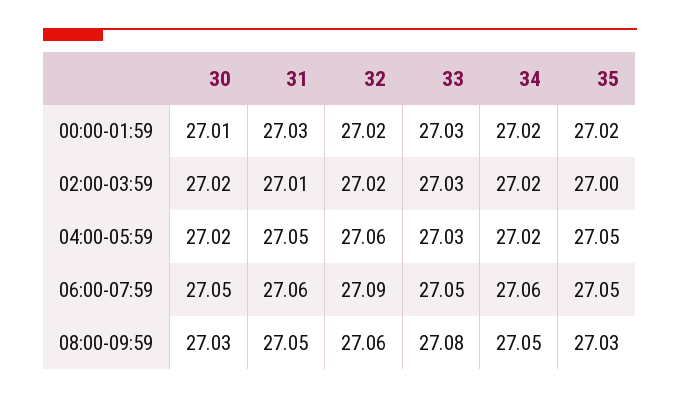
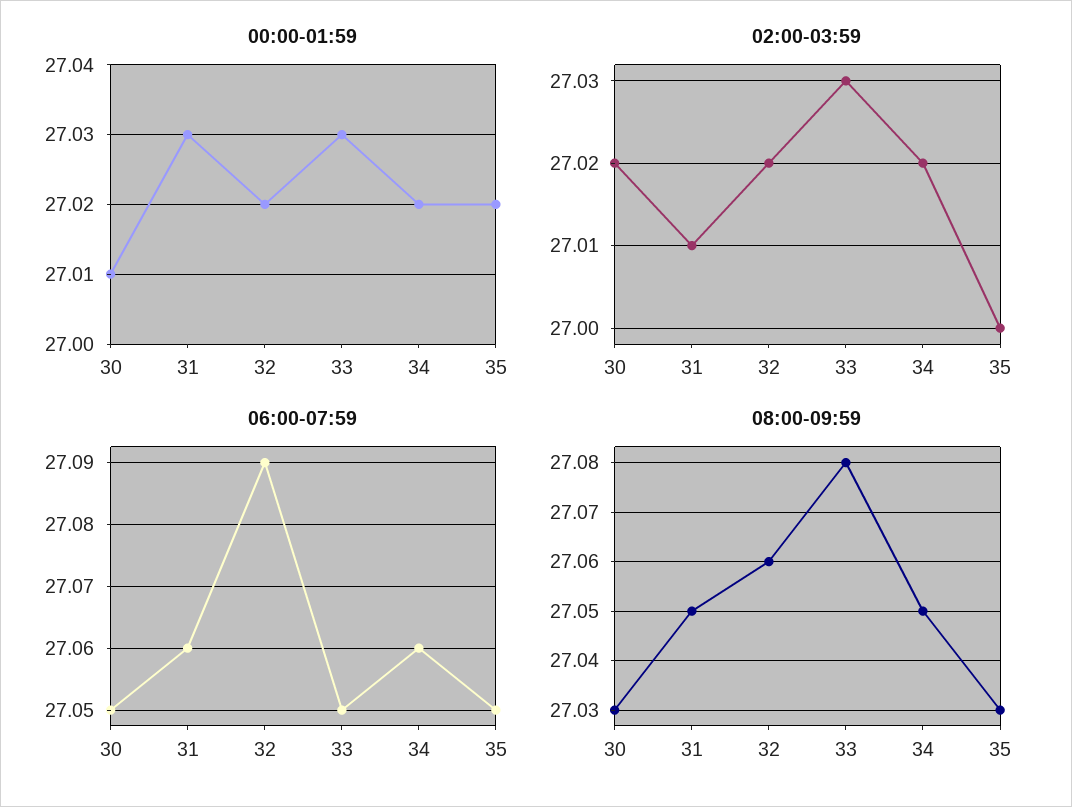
  {
    "00:00-01:59": {
      "30": 27.01,
      "31": 27.03,
      "32": 27.02,
      "33": 27.03,
      "34": 27.02,
      "35": 27.02
    },
    "02:00-03:59": {
      "30": 27.02,
      "31": 27.01,
      "32": 27.02,
      "33": 27.03,
      "34": 27.02,
      "35": 27
    },
-   "04:00-05:59": {
-     "30": 27.02,
-     "31": 27.05,
-     "32": 27.06,
-     "33": 27.03,
-     "34": 27.02,
-     "35": 27.05
-   },
    "06:00-07:59": {
      "30": 27.05,
      "31": 27.06,
      "32": 27.09,
      "33": 27.05,
      "34": 27.06,
      "35": 27.05
    },
    "08:00-09:59": {
      "30": 27.03,
      "31": 27.05,
      "32": 27.06,
      "33": 27.08,
      "34": 27.05,
      "35": 27.03
    }
  }

